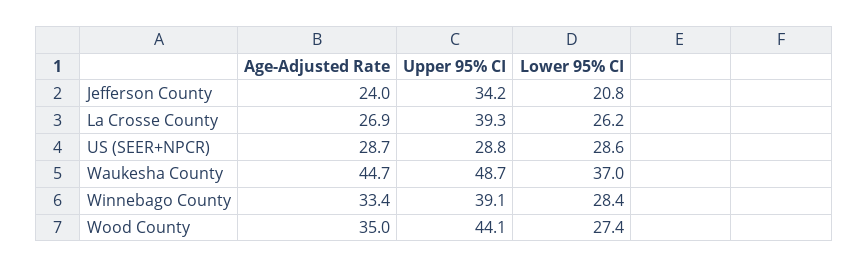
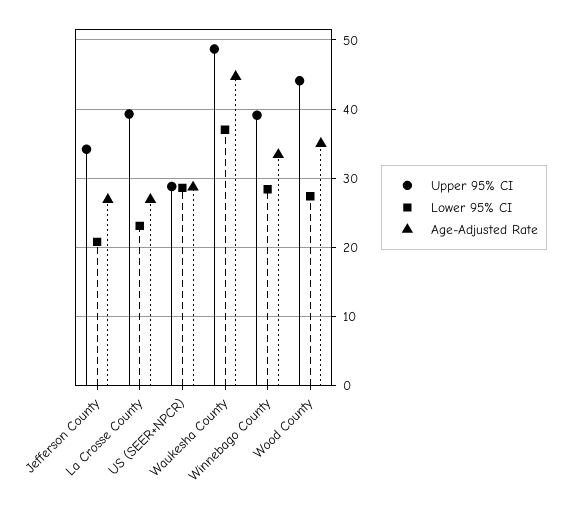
  {
    "Age-Adjusted Rate": {
-     "Jefferson County": 24,
+     "Jefferson County": 27,
      "La Crosse County": 26.9,
      "US (SEER+NPCR)": 28.7,
      "Waukesha County": 44.7,
      "Winnebago County": 33.4,
      "Wood County": 35
    },
    "Upper 95% CI": {
      "Jefferson County": 34.2,
      "La Crosse County": 39.3,
      "US (SEER+NPCR)": 28.8,
      "Waukesha County": 48.7,
      "Winnebago County": 39.1,
      "Wood County": 44.1
    },
    "Lower 95% CI": {
      "Jefferson County": 20.8,
-     "La Crosse County": 26.2,
+     "La Crosse County": 23,
      "US (SEER+NPCR)": 28.6,
      "Waukesha County": 37,
      "Winnebago County": 28.4,
      "Wood County": 27.4
    }
  }

